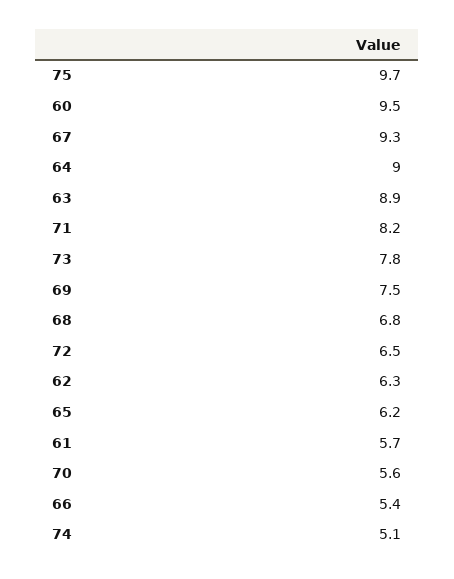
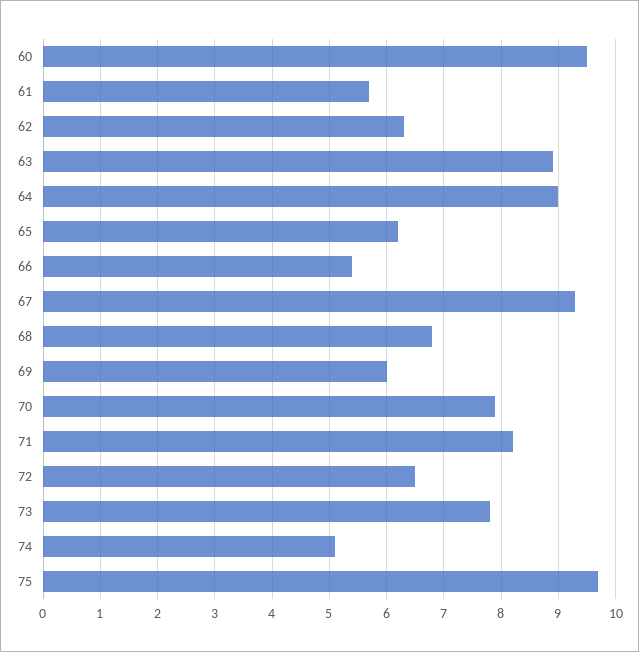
  {
    "75": 9.7,
    "60": 9.5,
    "67": 9.3,
    "64": 9,
    "63": 8.9,
    "71": 8.2,
    "73": 7.8,
-   "69": 7.5,
+   "69": 6,
    "68": 6.8,
    "72": 6.5,
    "62": 6.3,
    "65": 6.2,
    "61": 5.7,
-   "70": 5.6,
+   "70": 8,
    "66": 5.4,
    "74": 5.1
  }

